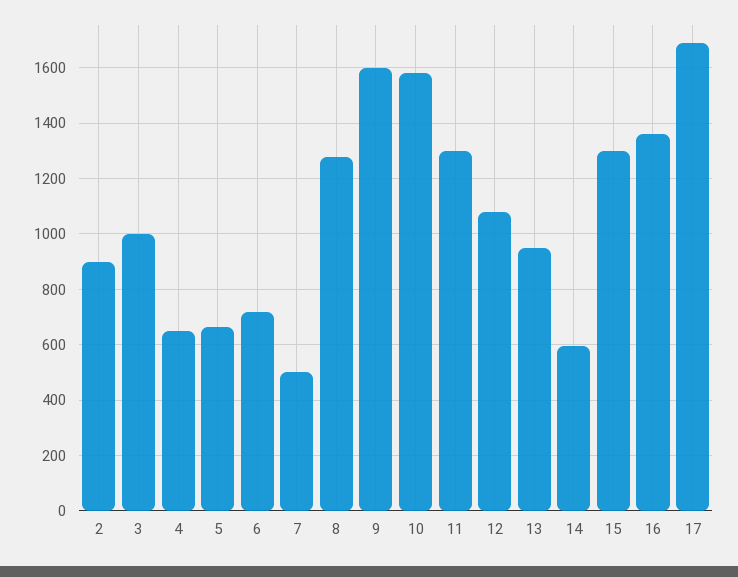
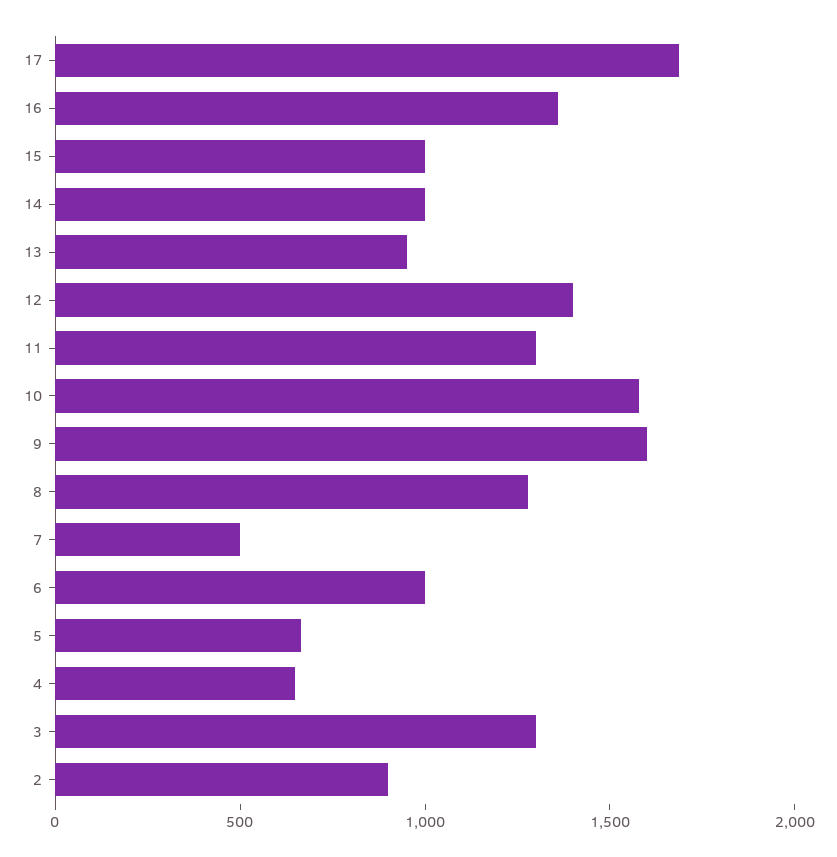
  {
    "2": 900,
-   "3": 1000,
+   "3": 1300,
    "4": 650,
    "5": 675,
-   "6": 725,
+   "6": 1000,
    "7": 500,
    "8": 1275,
    "9": 1600,
    "10": 1575,
    "11": 1300,
-   "12": 1075,
+   "12": 1400,
    "13": 950,
-   "14": 600,
+   "14": 1000,
-   "15": 1300,
+   "15": 1000,
    "16": 1350,
    "17": 1700
  }

